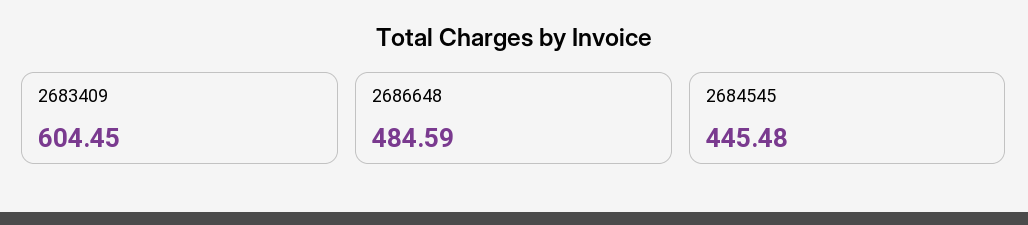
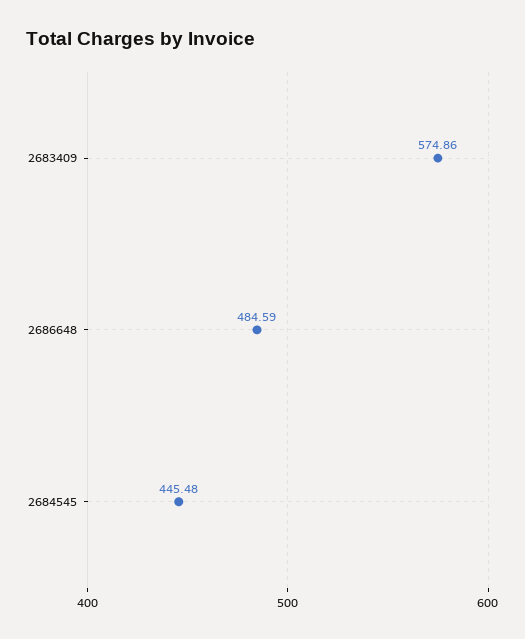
  {
-   "2683409": 604.45,
+   "2683409": 574.86,
    "2686648": 484.59,
    "2684545": 445.48
  }

